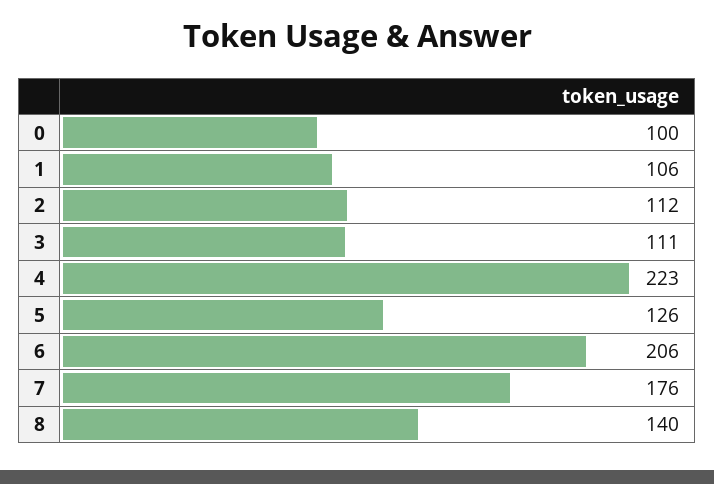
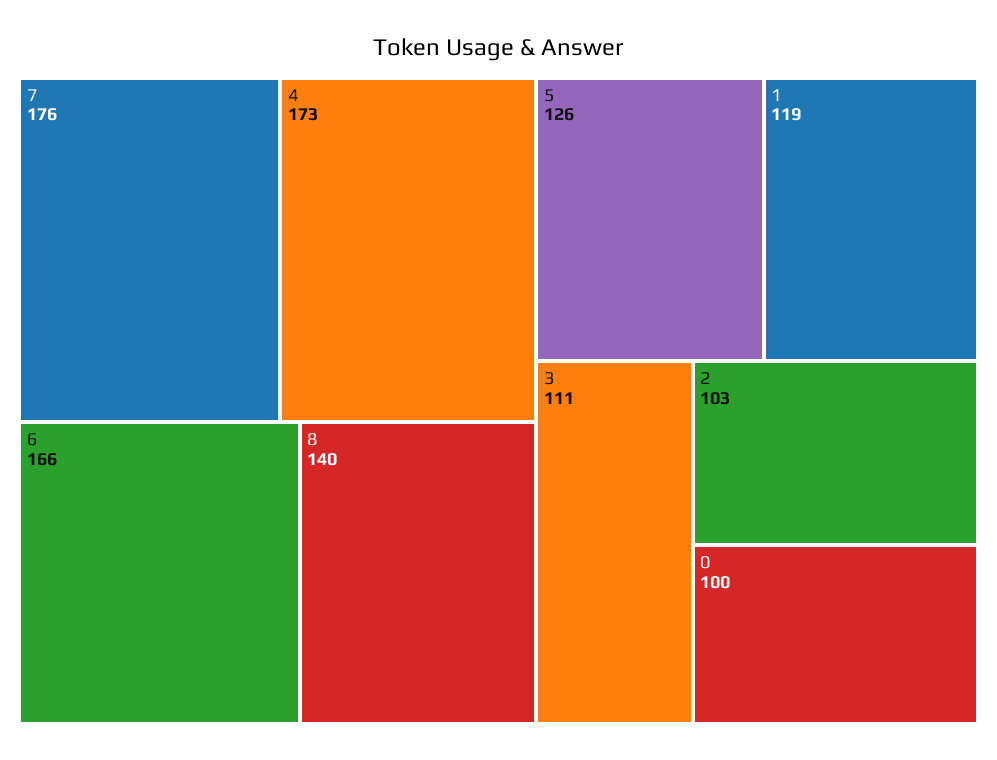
  {
    "0": 100,
-   "1": 106,
+   "1": 119,
-   "2": 112,
+   "2": 103,
    "3": 111,
-   "4": 223,
+   "4": 173,
    "5": 126,
-   "6": 206,
+   "6": 166,
    "7": 176,
    "8": 140
  }

